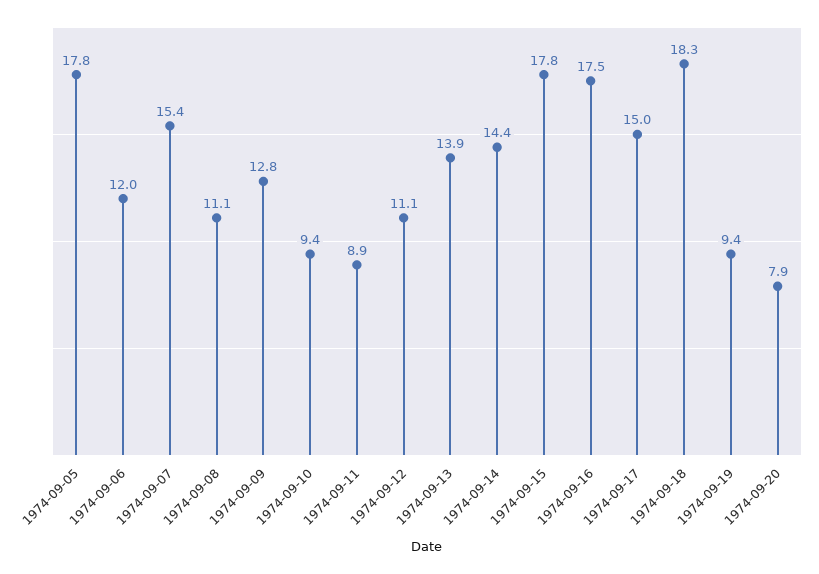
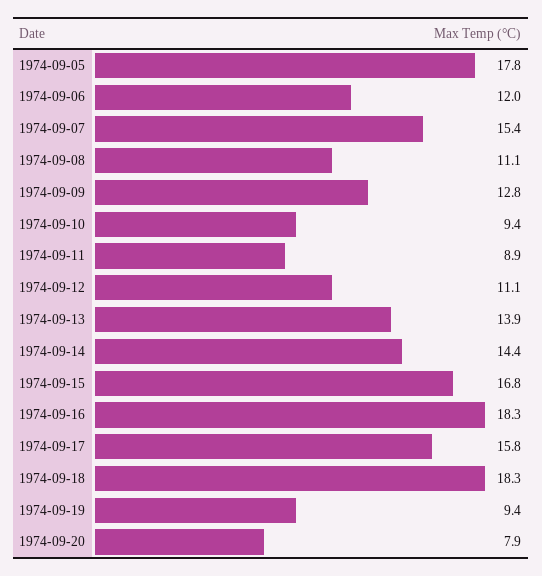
  {
    "1974-09-05": 17.8,
    "1974-09-06": 12,
    "1974-09-07": 15.4,
    "1974-09-08": 11.1,
    "1974-09-09": 12.8,
    "1974-09-10": 9.4,
    "1974-09-11": 8.9,
    "1974-09-12": 11.1,
    "1974-09-13": 13.9,
    "1974-09-14": 14.4,
-   "1974-09-15": 17.8,
+   "1974-09-15": 16.8,
-   "1974-09-16": 17.5,
+   "1974-09-16": 18.3,
-   "1974-09-17": 15,
+   "1974-09-17": 15.8,
    "1974-09-18": 18.3,
    "1974-09-19": 9.4,
    "1974-09-20": 7.9
  }

